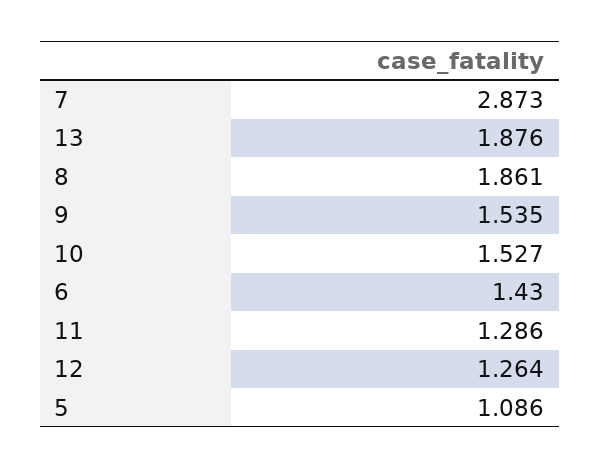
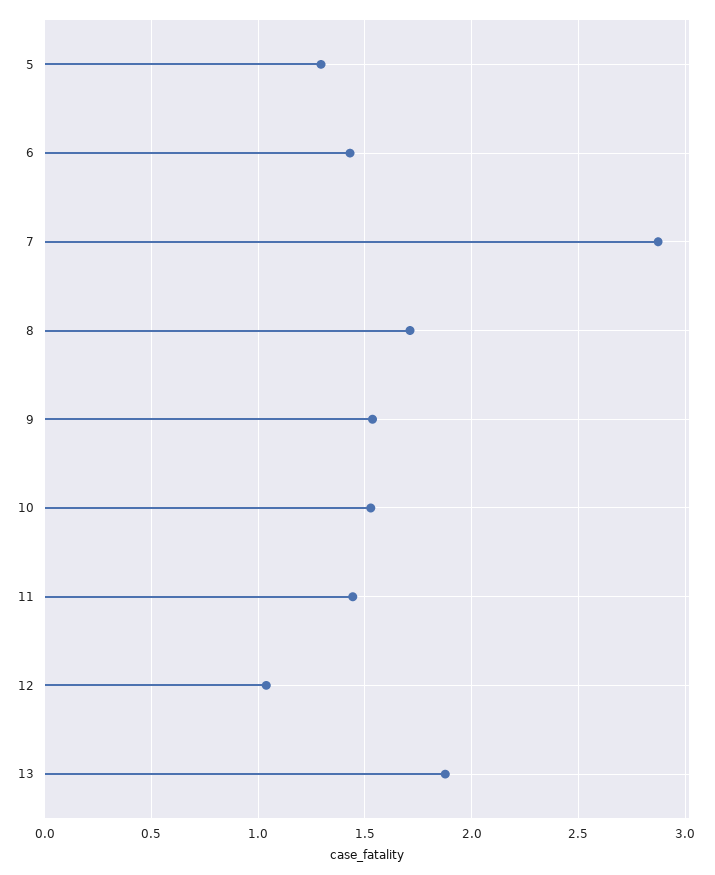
  {
    "7": 2.873,
    "13": 1.876,
-   "8": 1.861,
+   "8": 1.7,
    "9": 1.535,
    "10": 1.527,
    "6": 1.43,
-   "11": 1.286,
+   "11": 1.45,
-   "12": 1.264,
+   "12": 1.05,
-   "5": 1.086
+   "5": 1.3
  }

